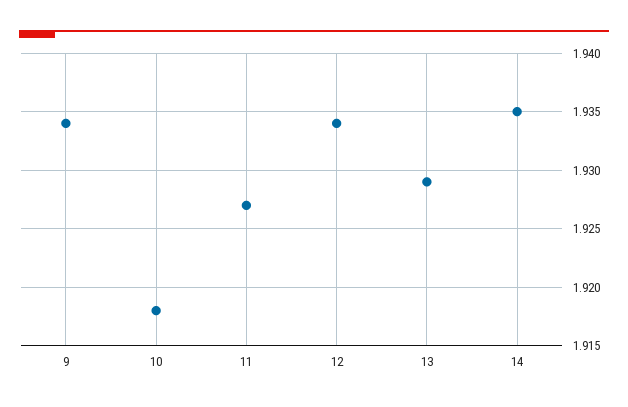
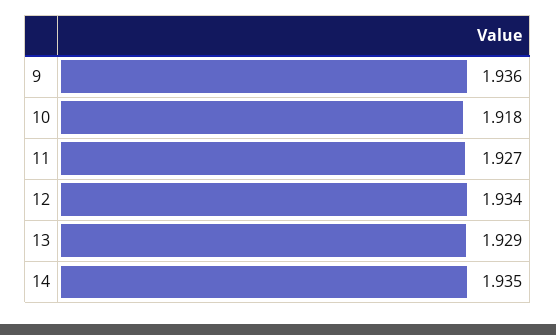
  {
-   "9": 1.934,
+   "9": 1.936,
    "10": 1.918,
    "11": 1.927,
    "12": 1.934,
    "13": 1.929,
    "14": 1.935
  }

